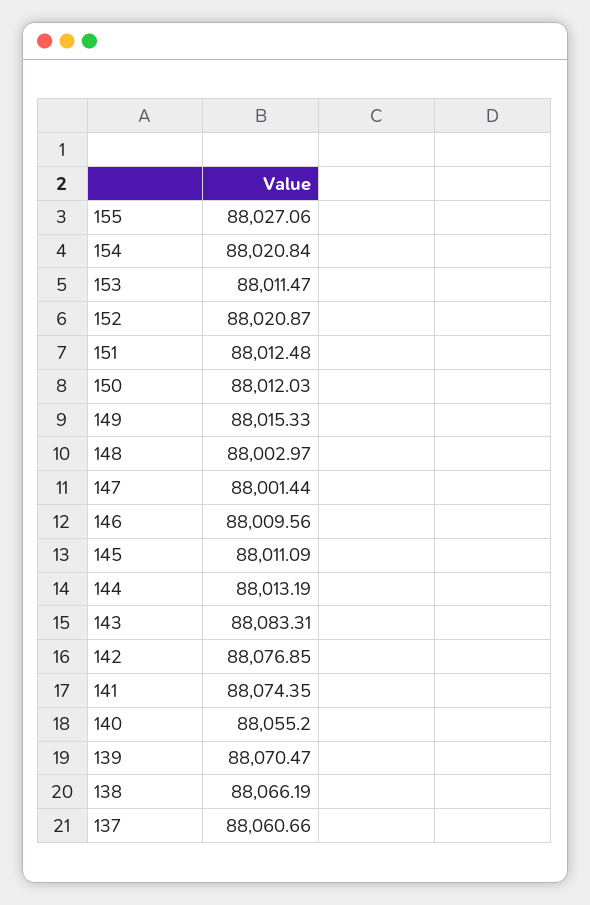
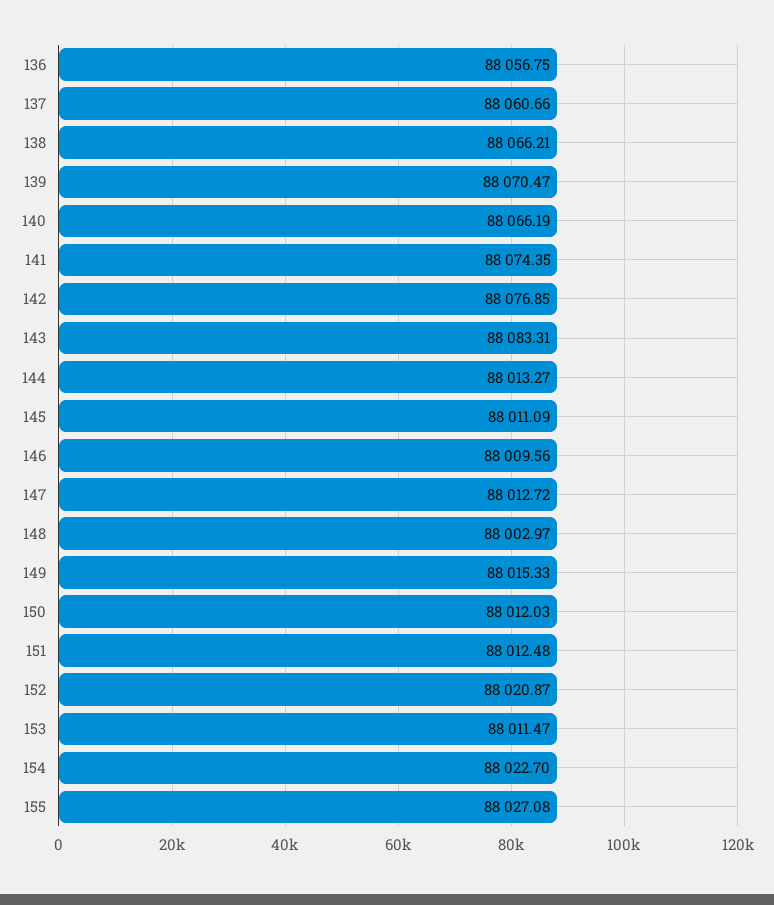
  {
-   "155": 88027.06,
+   "155": 88027.08,
-   "154": 88020.84,
+   "154": 88022.7,
    "153": 88011.47,
    "152": 88020.87,
    "151": 88012.48,
    "150": 88012.03,
    "149": 88015.33,
    "148": 88002.97,
-   "147": 88001.44,
+   "147": 88012.72,
    "146": 88009.56,
    "145": 88011.09,
-   "144": 88013.19,
+   "144": 88013.27,
    "143": 88083.31,
    "142": 88076.85,
    "141": 88074.35,
-   "140": 88055.2,
+   "140": 88066.19,
    "139": 88070.47,
-   "138": 88066.19,
+   "138": 88066.21,
-   "137": 88060.66
+   "137": 88060.66,
+   "136": 88056.75
  }

